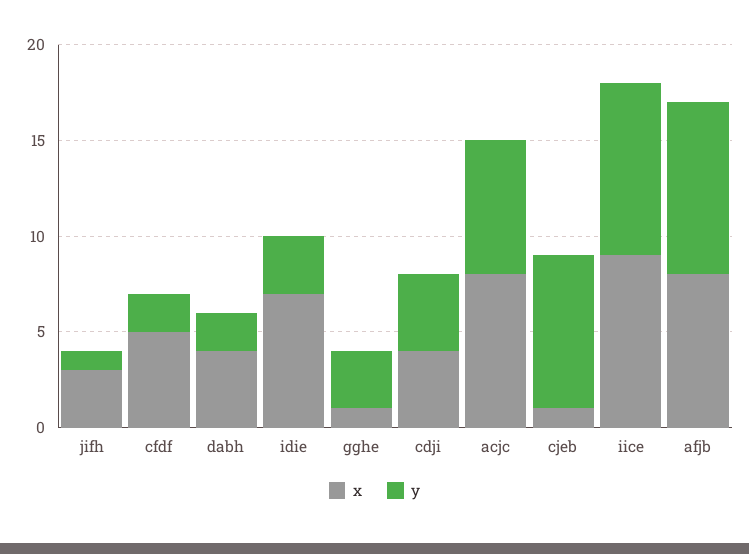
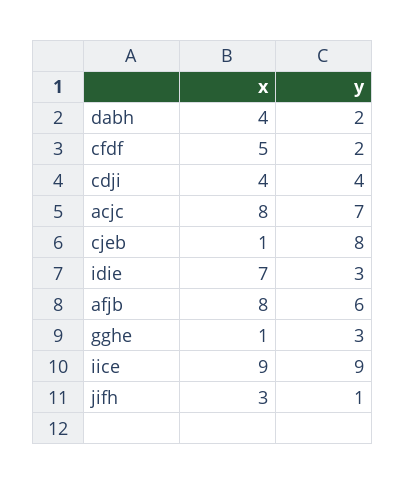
  {
    "x": {
      "jifh": 3,
      "cfdf": 5,
      "dabh": 4,
      "idie": 7,
      "gghe": 1,
      "cdji": 4,
      "acjc": 8,
      "cjeb": 1,
      "iice": 9,
      "afjb": 8
    },
    "y": {
      "jifh": 1,
      "cfdf": 2,
      "dabh": 2,
      "idie": 3,
      "gghe": 3,
      "cdji": 4,
      "acjc": 7,
      "cjeb": 8,
      "iice": 9,
-     "afjb": 9
+     "afjb": 6
    }
  }

